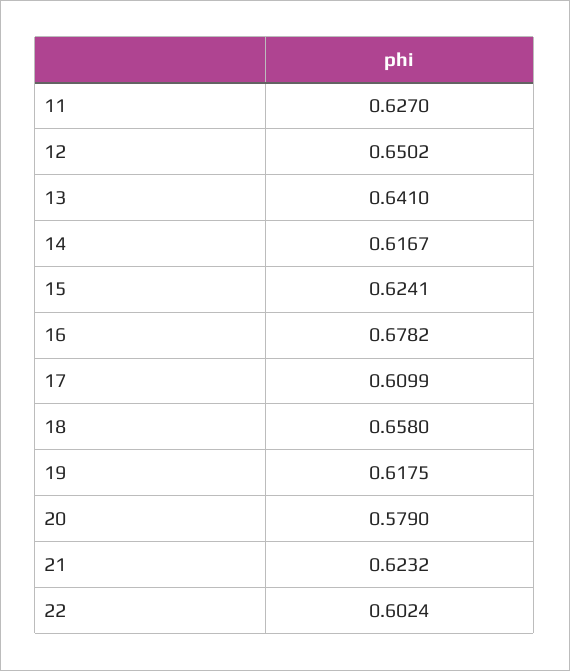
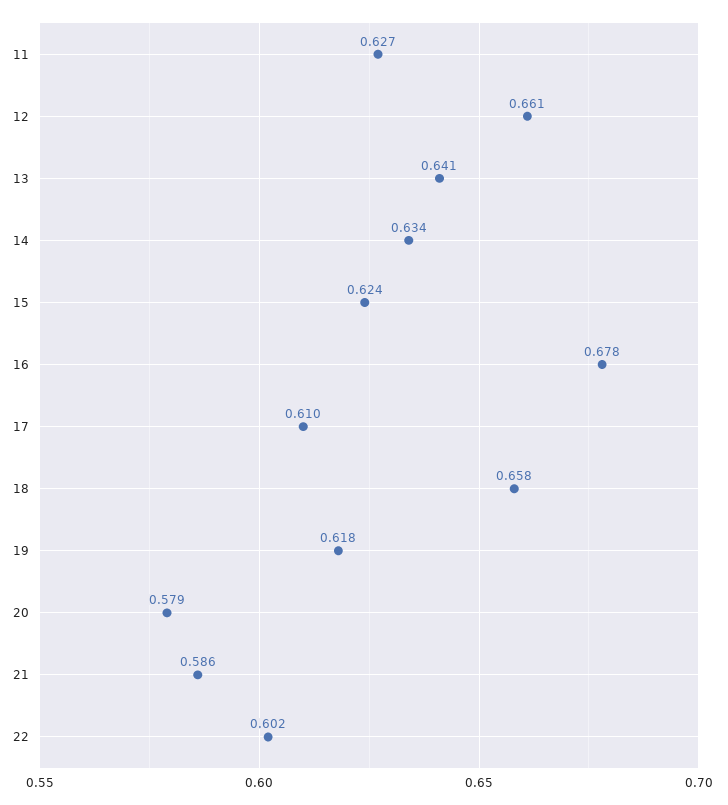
  {
    "11": 0.627,
-   "12": 0.6502,
+   "12": 0.661,
    "13": 0.641,
-   "14": 0.6167,
+   "14": 0.634,
    "15": 0.6241,
    "16": 0.6782,
    "17": 0.6099,
    "18": 0.658,
    "19": 0.6175,
    "20": 0.579,
-   "21": 0.6232,
+   "21": 0.586,
    "22": 0.6024
  }

